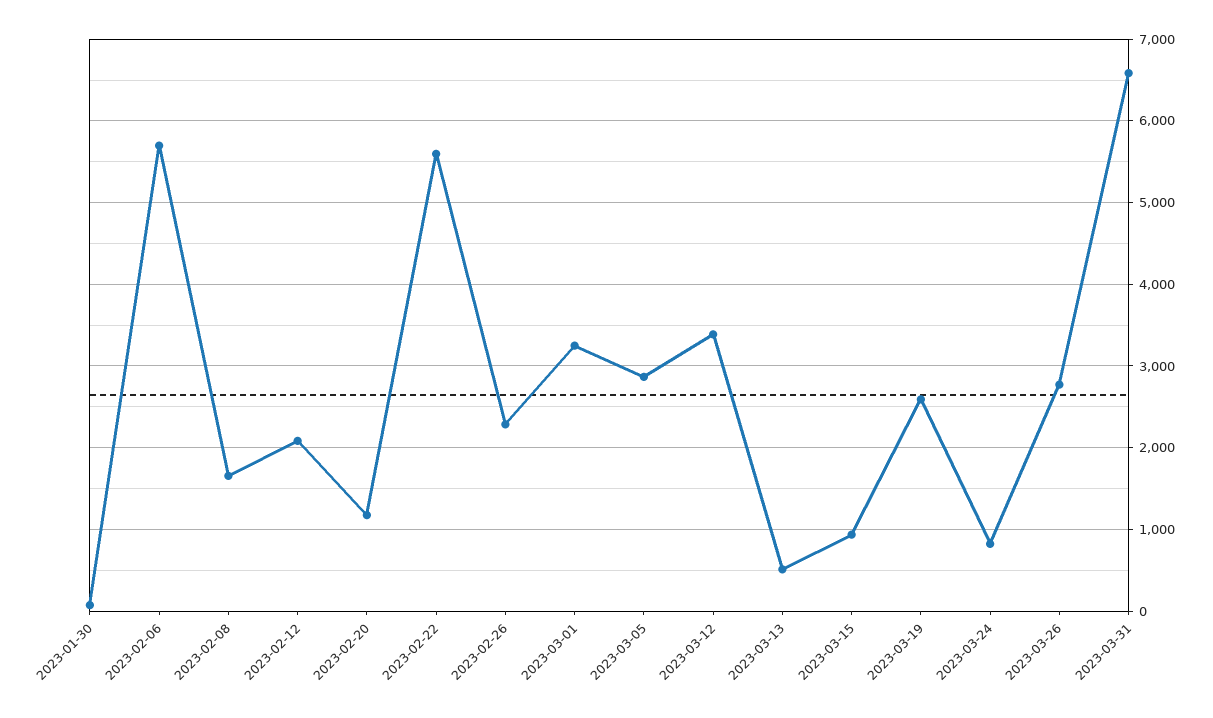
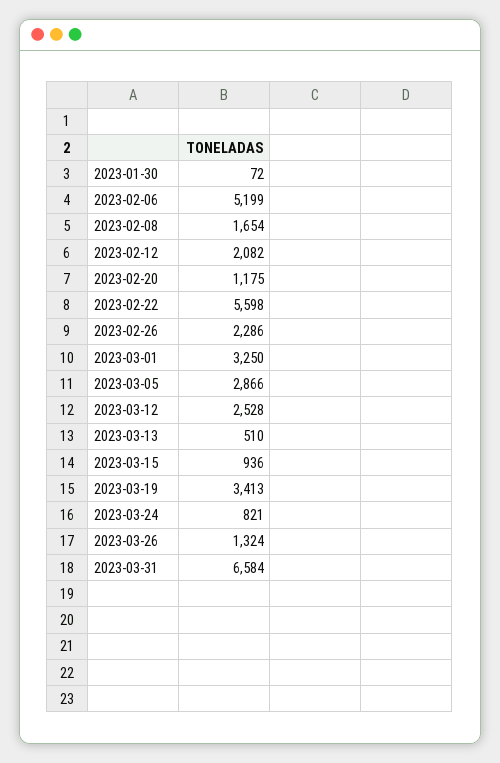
  {
    "2023-01-30": 72,
-   "2023-02-06": 5700,
+   "2023-02-06": 5199,
    "2023-02-08": 1654,
    "2023-02-12": 2082,
    "2023-02-20": 1175,
    "2023-02-22": 5598,
    "2023-02-26": 2286,
    "2023-03-01": 3250,
    "2023-03-05": 2866,
-   "2023-03-12": 3400,
+   "2023-03-12": 2528,
    "2023-03-13": 510,
    "2023-03-15": 936,
-   "2023-03-19": 2600,
+   "2023-03-19": 3413,
    "2023-03-24": 821,
-   "2023-03-26": 2800,
+   "2023-03-26": 1324,
    "2023-03-31": 6584
  }

